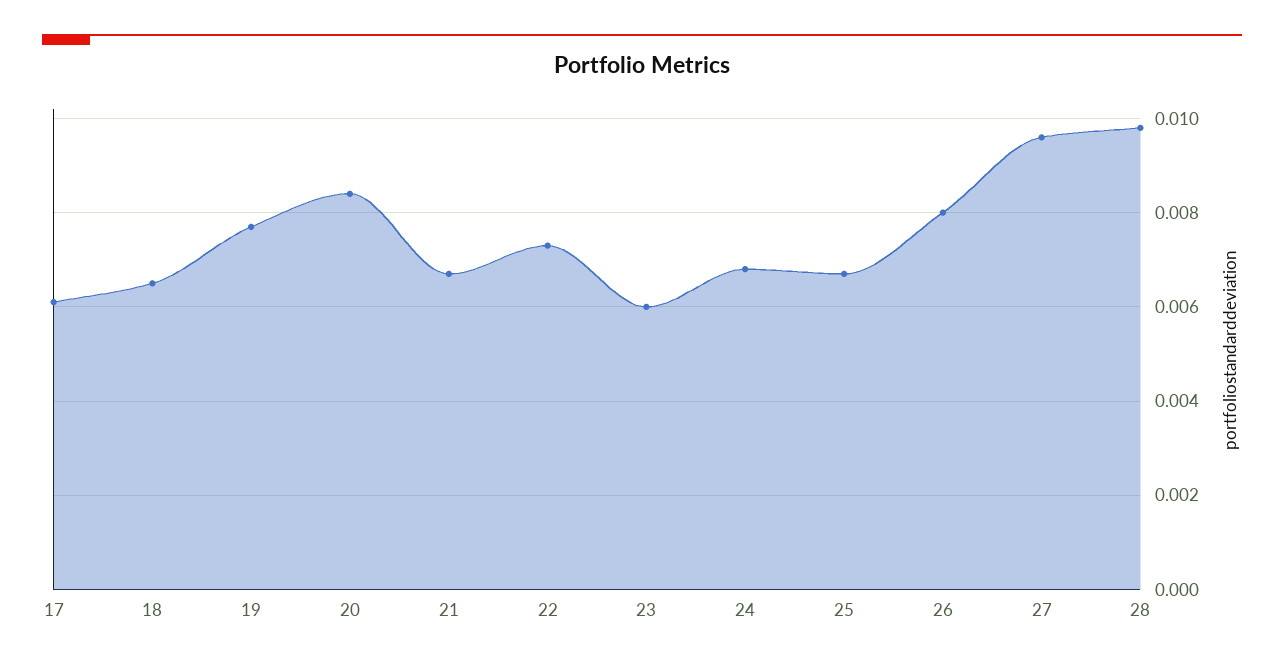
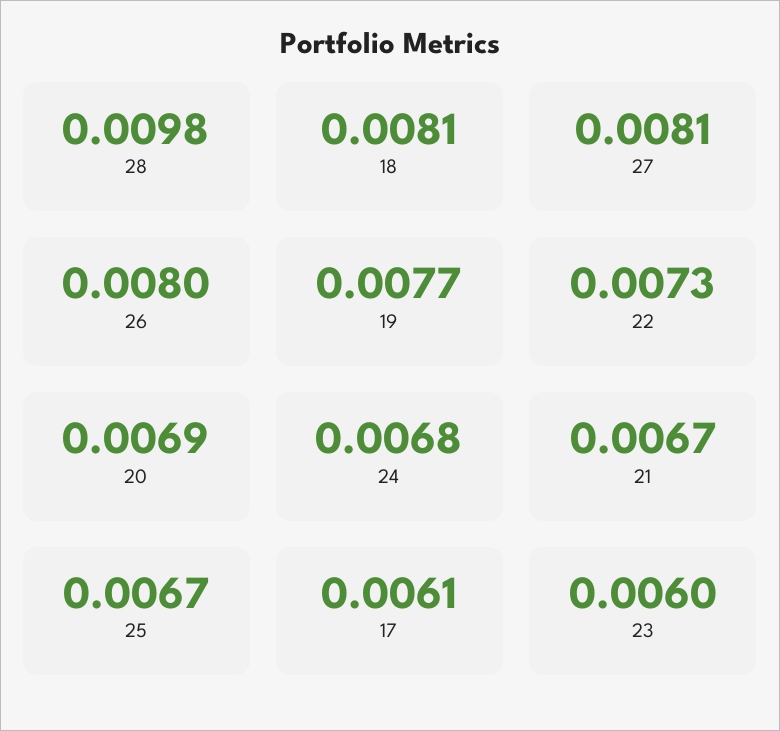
  {
    "17": 0.0061,
-   "18": 0.0065,
+   "18": 0.0081,
    "19": 0.0077,
-   "20": 0.0085,
+   "20": 0.0069,
    "21": 0.0067,
    "22": 0.0073,
    "23": 0.006,
    "24": 0.0068,
    "25": 0.0067,
    "26": 0.008,
-   "27": 0.0095,
+   "27": 0.0081,
    "28": 0.0098
  }

